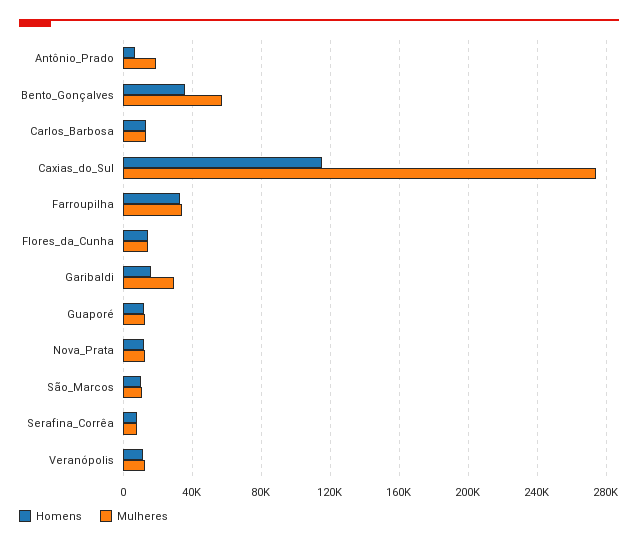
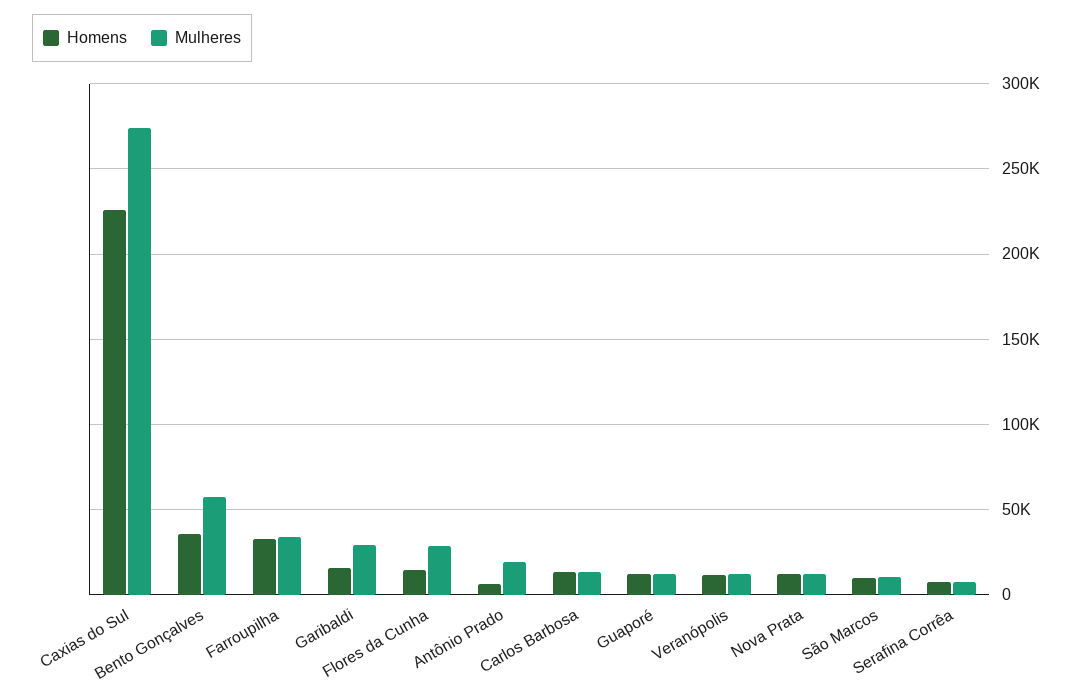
  {
    "Homens": {
      "Antônio_Prado": 5000,
      "Bento_Gonçalves": 35000,
      "Carlos_Barbosa": 15000,
-     "Caxias_do_Sul": 115000,
+     "Caxias_do_Sul": 225000,
      "Farroupilha": 35000,
      "Flores_da_Cunha": 15000,
      "Garibaldi": 15000,
      "Guaporé": 10000,
      "Nova_Prata": 10000,
      "São_Marcos": 10000,
      "Serafina_Corrêa": 10000,
      "Veranópolis": 10000
    },
    "Mulheres": {
      "Antônio_Prado": 20000,
      "Bento_Gonçalves": 55000,
      "Carlos_Barbosa": 15000,
      "Caxias_do_Sul": 275000,
      "Farroupilha": 35000,
-     "Flores_da_Cunha": 15000,
+     "Flores_da_Cunha": 30000,
      "Garibaldi": 30000,
      "Guaporé": 10000,
      "Nova_Prata": 10000,
      "São_Marcos": 10000,
      "Serafina_Corrêa": 10000,
      "Veranópolis": 10000
    }
  }

